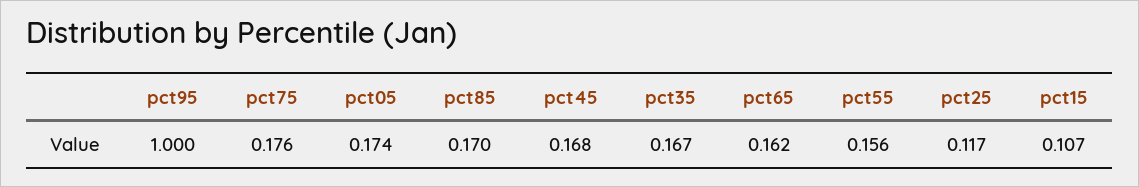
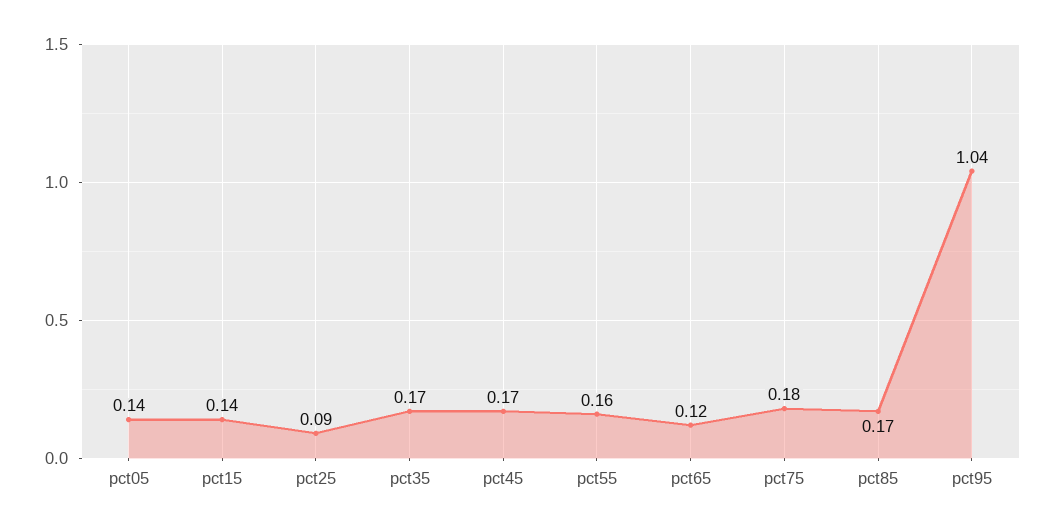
  {
-   "pct95": 1,
+   "pct95": 1.04,
    "pct75": 0.176,
-   "pct05": 0.174,
+   "pct05": 0.14,
    "pct85": 0.17,
    "pct45": 0.168,
    "pct35": 0.167,
-   "pct65": 0.162,
+   "pct65": 0.12,
    "pct55": 0.156,
-   "pct25": 0.117,
+   "pct25": 0.09,
-   "pct15": 0.107
+   "pct15": 0.14
  }

